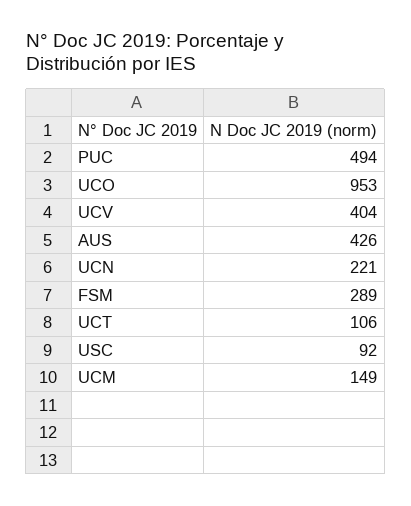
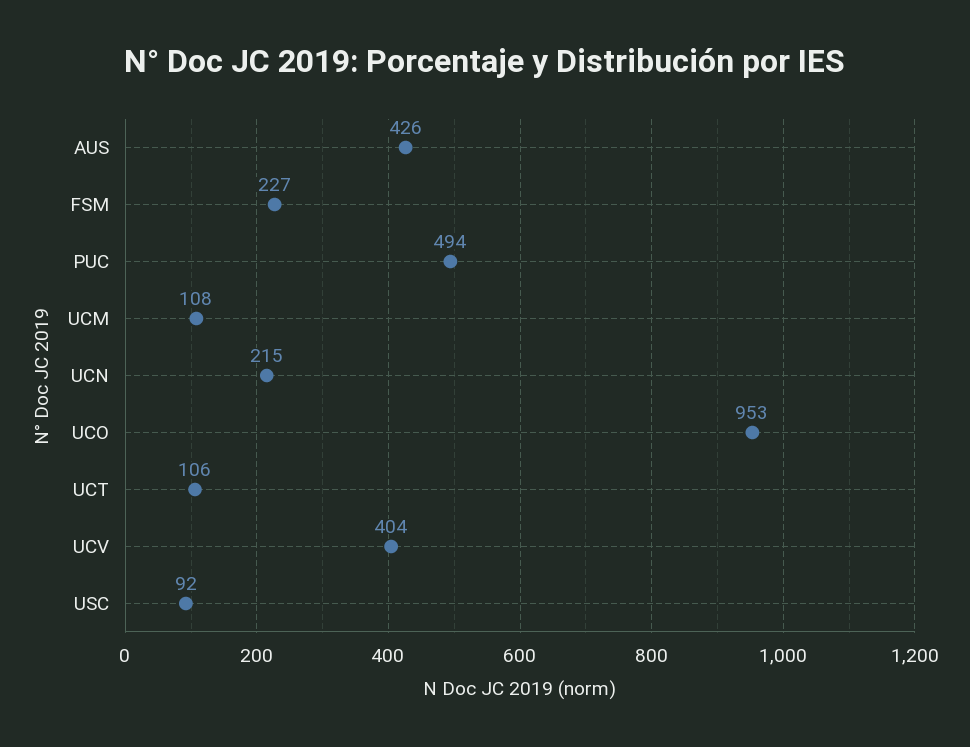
  {
    "PUC": 494,
    "UCO": 953,
    "UCV": 404,
    "AUS": 426,
-   "UCN": 221,
+   "UCN": 215,
-   "FSM": 289,
+   "FSM": 227,
    "UCT": 106,
    "USC": 92,
-   "UCM": 149
+   "UCM": 108
  }

